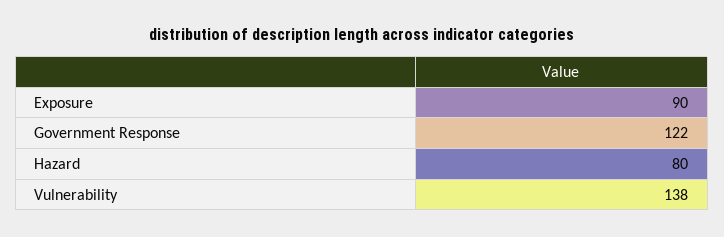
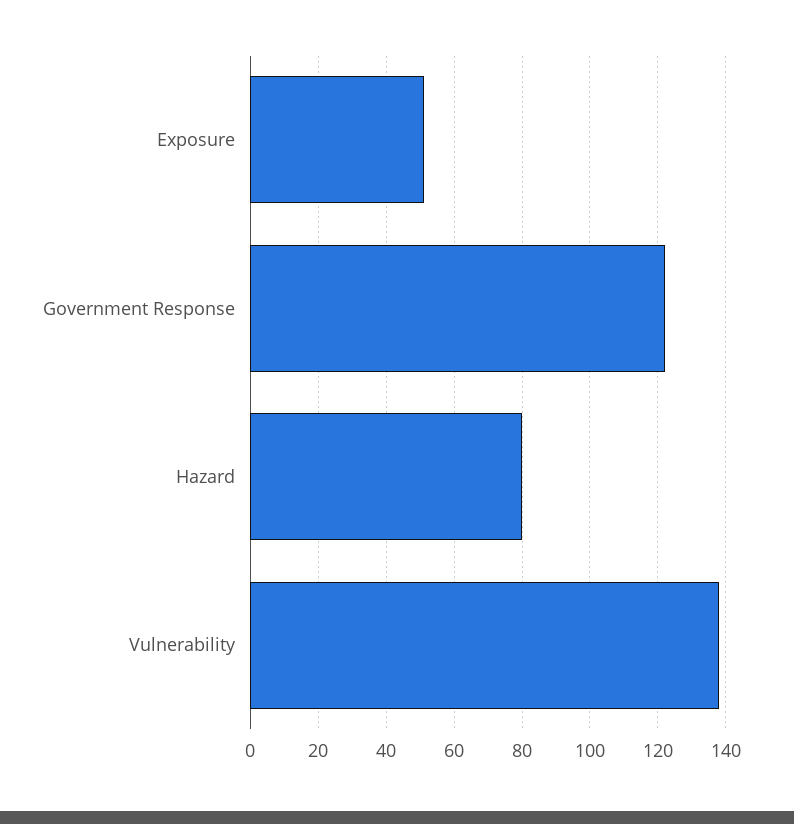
  {
-   "Exposure": 90,
+   "Exposure": 50,
    "Government Response": 122,
    "Hazard": 80,
    "Vulnerability": 138
  }

